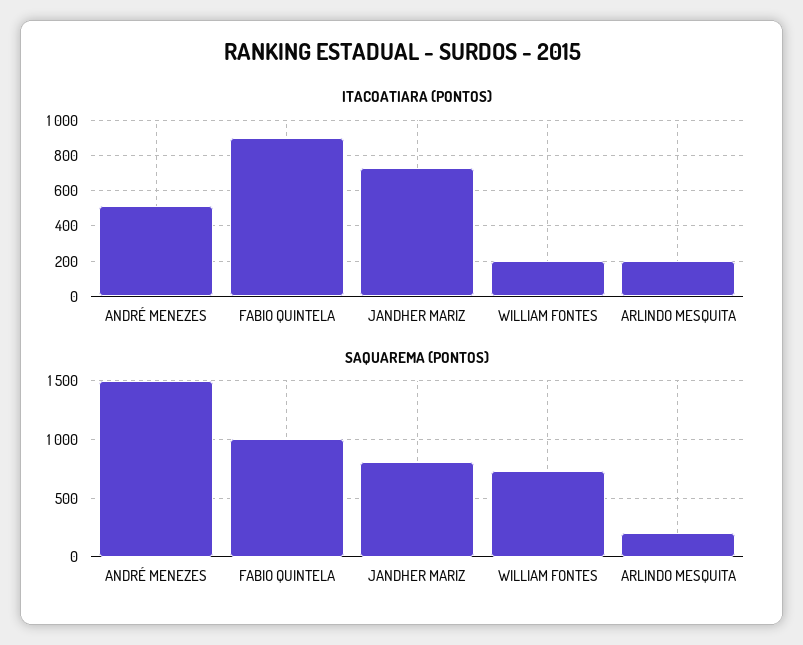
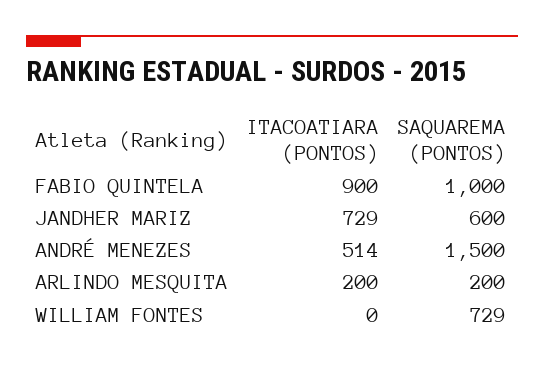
  {
    "ITACOATIARA (PONTOS)": {
      "ANDRÉ MENEZES": 514,
      "FABIO QUINTELA": 900,
      "JANDHER MARIZ": 729,
-     "WILLIAM FONTES": 200,
+     "WILLIAM FONTES": 0,
      "ARLINDO MESQUITA": 200
    },
    "SAQUAREMA (PONTOS)": {
      "ANDRÉ MENEZES": 1500,
      "FABIO QUINTELA": 1000,
-     "JANDHER MARIZ": 800,
+     "JANDHER MARIZ": 600,
      "WILLIAM FONTES": 729,
      "ARLINDO MESQUITA": 200
    }
  }

